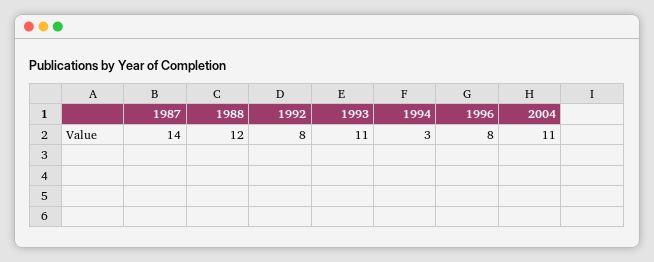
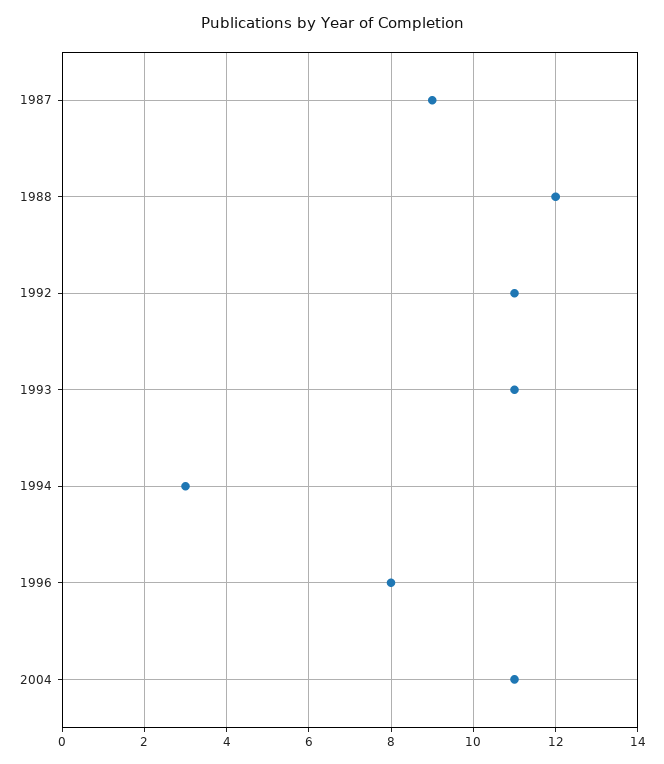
  {
-   "1987": 14,
+   "1987": 9,
    "1988": 12,
-   "1992": 8,
+   "1992": 11,
    "1993": 11,
    "1994": 3,
    "1996": 8,
    "2004": 11
  }

